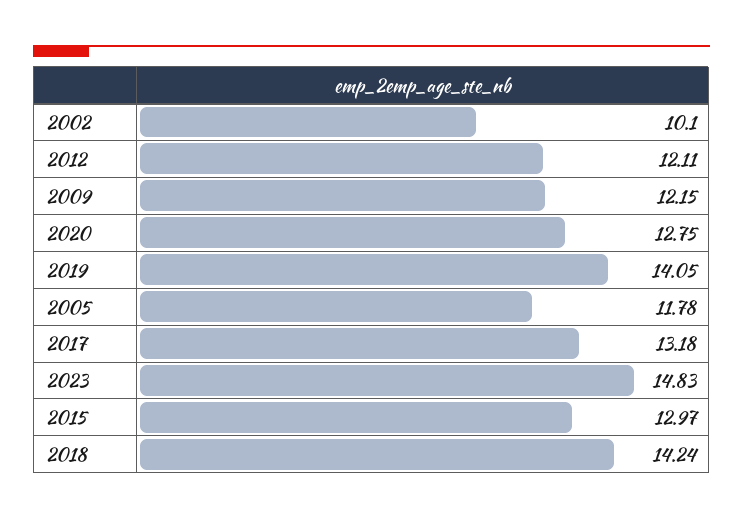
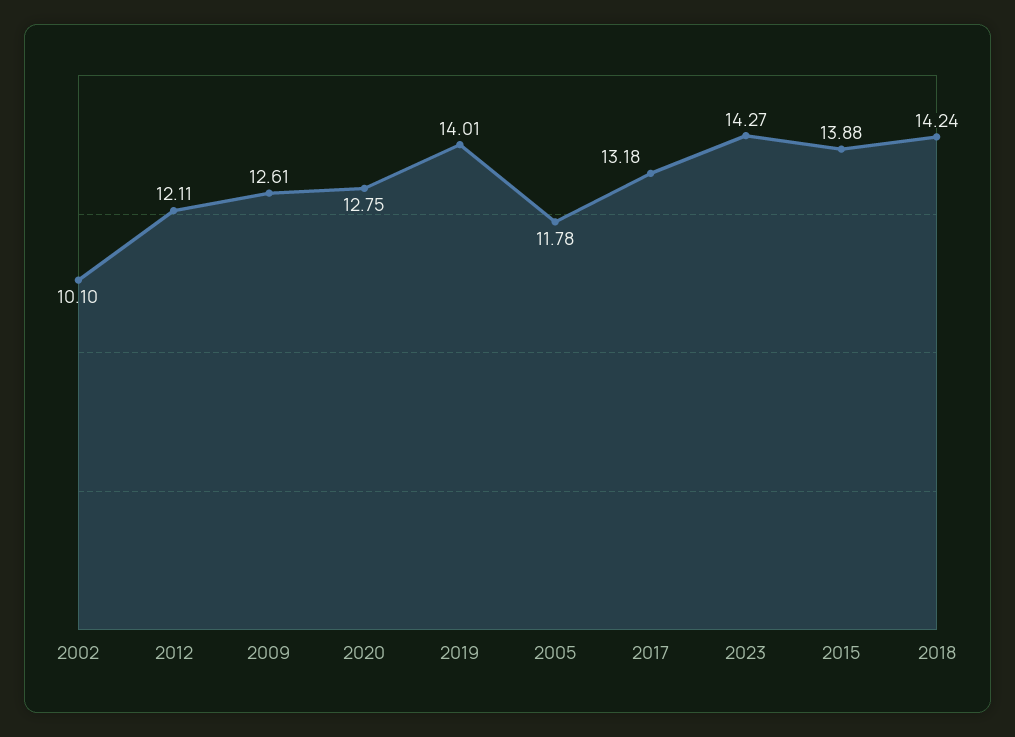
  {
    "2002": 10.1,
    "2012": 12.11,
-   "2009": 12.15,
+   "2009": 12.61,
    "2020": 12.75,
-   "2019": 14.05,
+   "2019": 14.01,
    "2005": 11.78,
    "2017": 13.18,
-   "2023": 14.83,
+   "2023": 14.27,
-   "2015": 12.97,
+   "2015": 13.88,
    "2018": 14.24
  }

